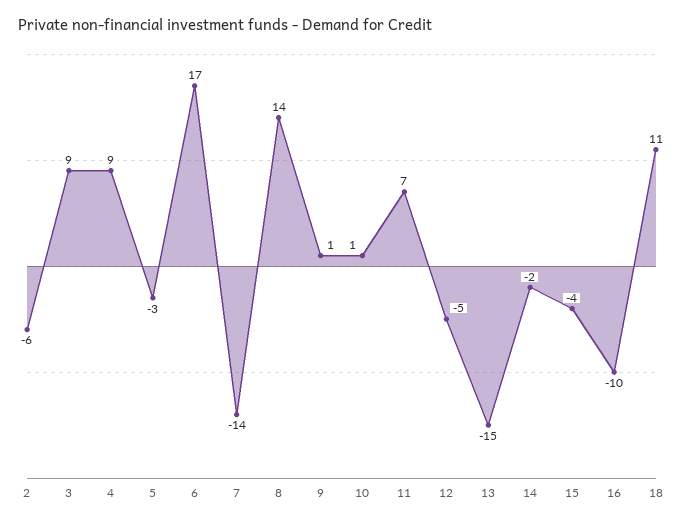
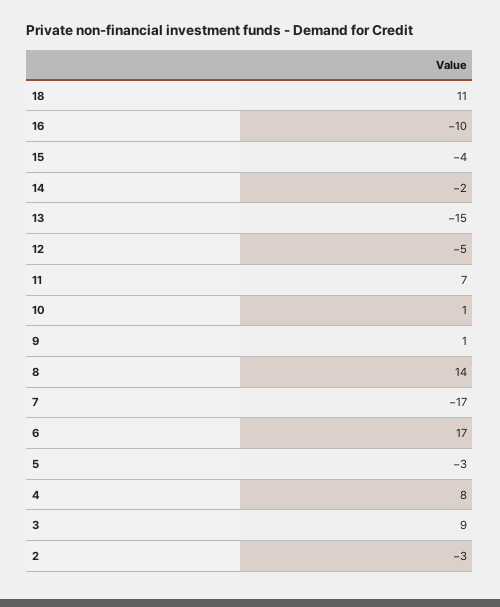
  {
-   "2": -6,
+   "2": -3,
    "3": 9,
-   "4": 9,
+   "4": 8,
    "5": -3,
    "6": 17,
-   "7": -14,
+   "7": -17,
    "8": 14,
    "9": 1,
    "10": 1,
    "11": 7,
    "12": -5,
    "13": -15,
    "14": -2,
    "15": -4,
    "16": -10,
    "18": 11
  }

